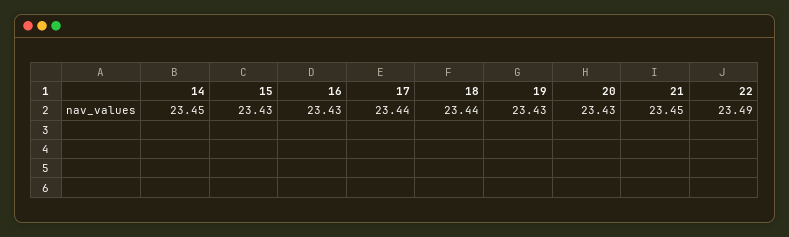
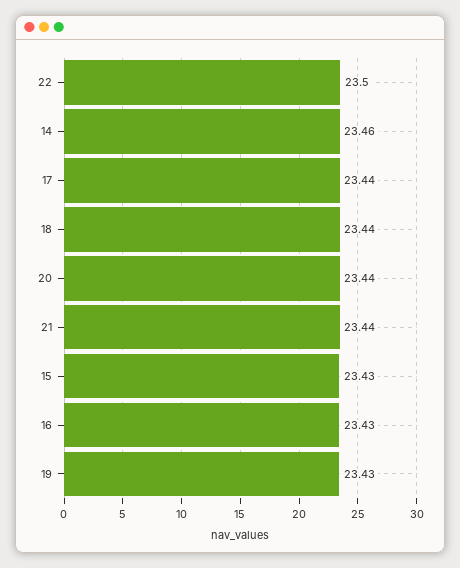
  {
-   "14": 23.45,
+   "14": 23.46,
    "15": 23.43,
    "16": 23.43,
    "17": 23.44,
    "18": 23.44,
    "19": 23.43,
-   "20": 23.43,
+   "20": 23.44,
-   "21": 23.45,
+   "21": 23.44,
-   "22": 23.49
+   "22": 23.5
  }

